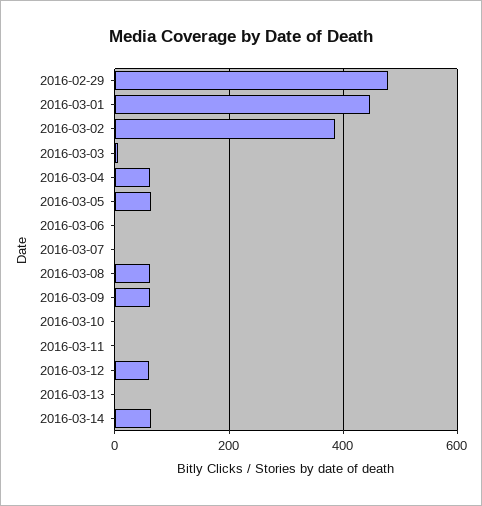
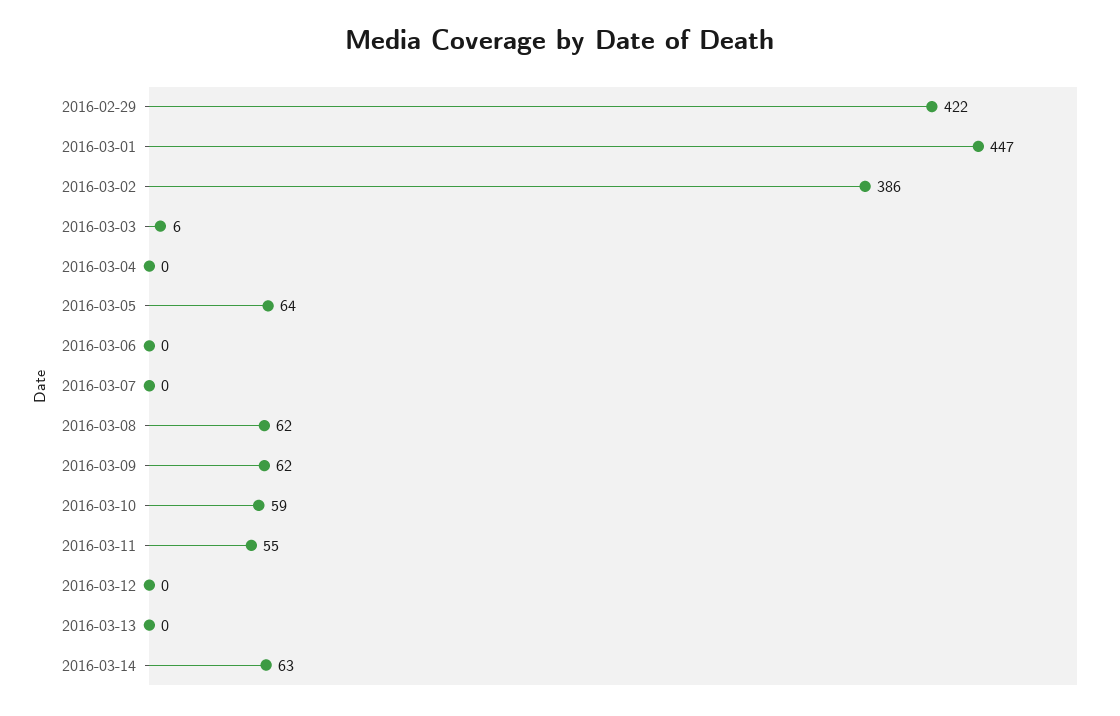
  {
-   "2016-02-29": 480,
+   "2016-02-29": 422,
    "2016-03-01": 447,
    "2016-03-02": 386,
    "2016-03-03": 6,
-   "2016-03-04": 60,
+   "2016-03-04": 0,
    "2016-03-05": 64,
    "2016-03-06": 0,
    "2016-03-07": 0,
    "2016-03-08": 62,
    "2016-03-09": 62,
-   "2016-03-10": 0,
+   "2016-03-10": 59,
-   "2016-03-11": 0,
+   "2016-03-11": 55,
-   "2016-03-12": 60,
+   "2016-03-12": 0,
    "2016-03-13": 0,
    "2016-03-14": 63
  }

